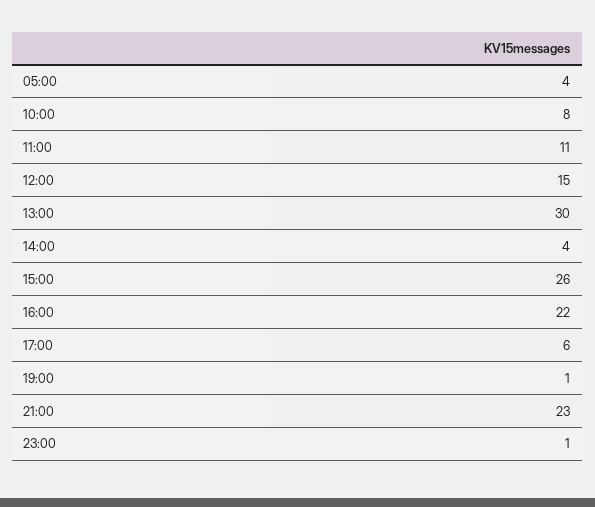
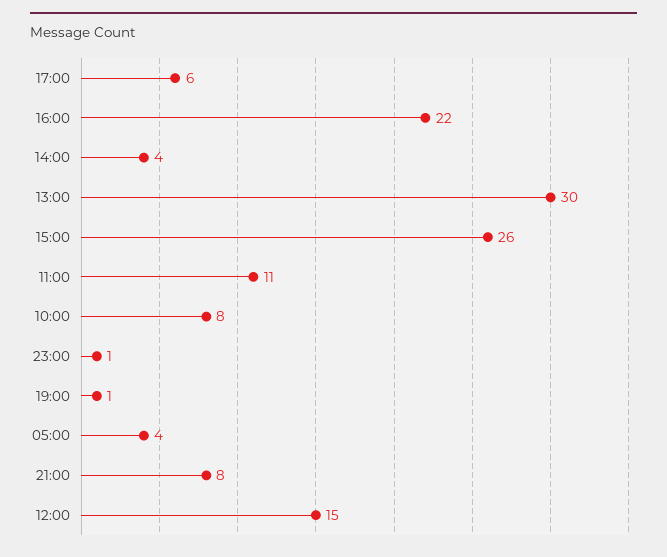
  {
    "05:00": 4,
    "10:00": 8,
    "11:00": 11,
    "12:00": 15,
    "13:00": 30,
    "14:00": 4,
    "15:00": 26,
    "16:00": 22,
    "17:00": 6,
    "19:00": 1,
-   "21:00": 23,
+   "21:00": 8,
    "23:00": 1
  }

